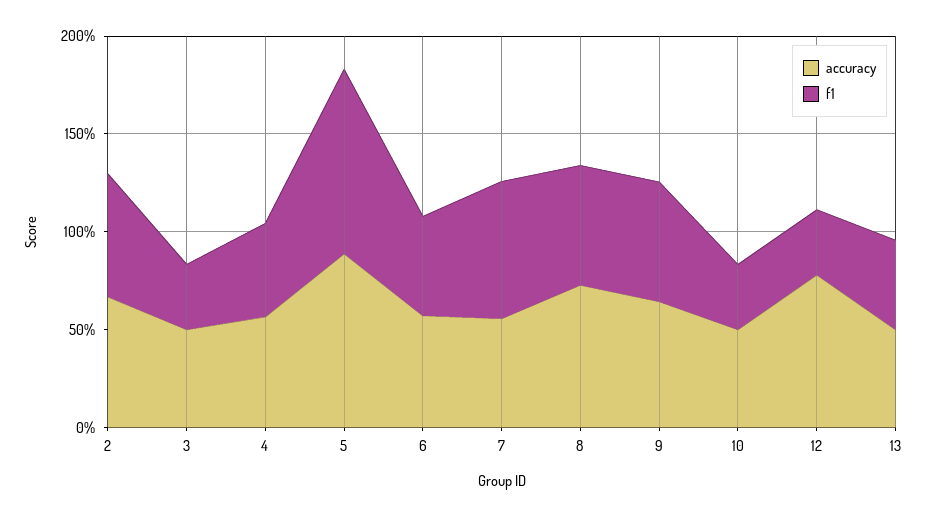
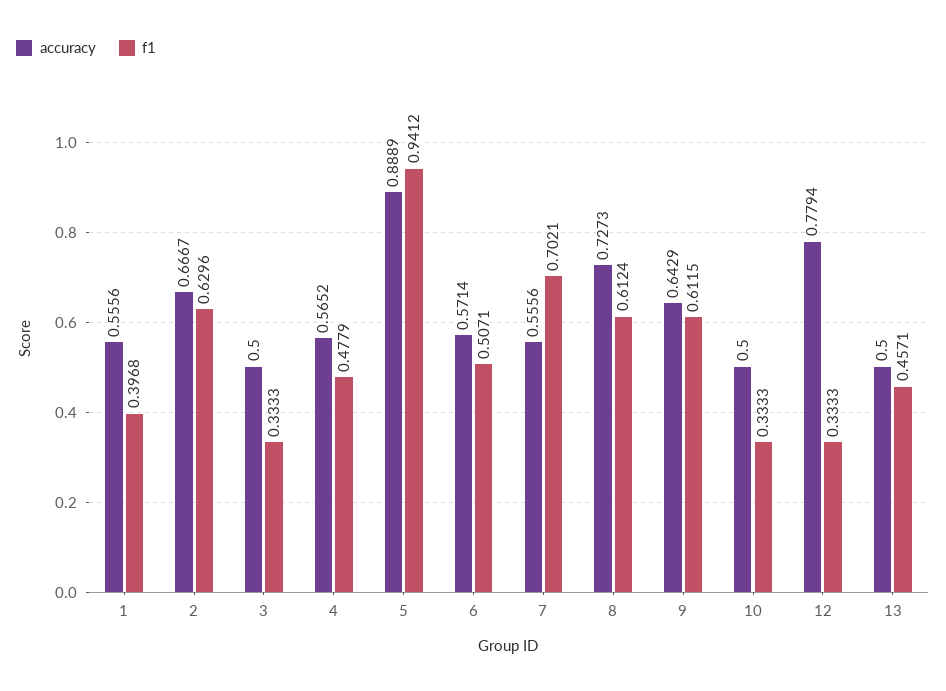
  {
    "accuracy": {
      "2": 0.6667,
      "3": 0.5,
      "4": 0.5652,
      "5": 0.8889,
      "6": 0.5714,
      "7": 0.5556,
      "8": 0.7273,
      "9": 0.6429,
      "10": 0.5,
      "12": 0.7794,
-     "13": 0.5
+     "13": 0.5,
+     "1": 0.5556
    },
    "f1": {
      "2": 0.6296,
      "3": 0.3333,
      "4": 0.4779,
      "5": 0.9412,
      "6": 0.5071,
      "7": 0.7021,
      "8": 0.6124,
      "9": 0.6115,
      "10": 0.3333,
      "12": 0.3333,
-     "13": 0.4571
+     "13": 0.4571,
+     "1": 0.3968
    }
  }

